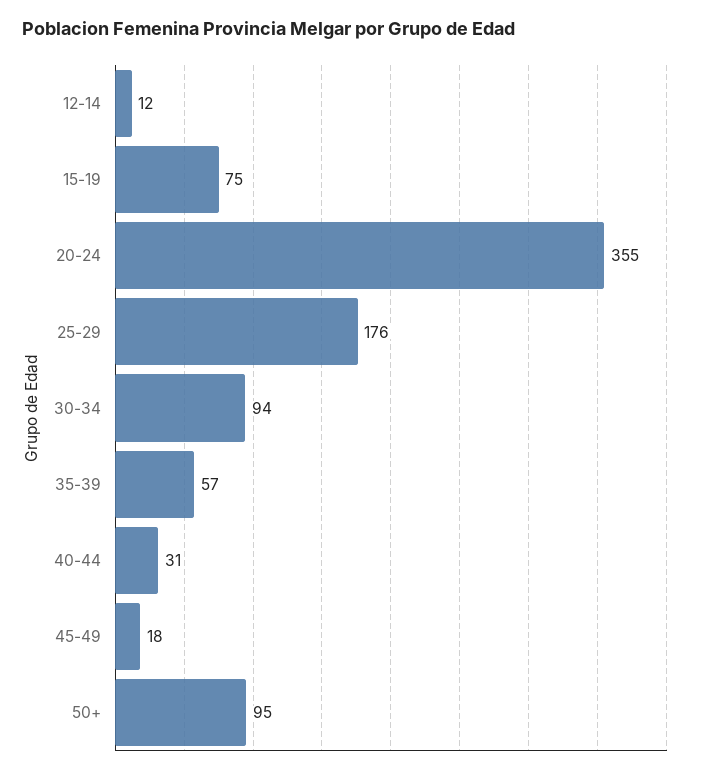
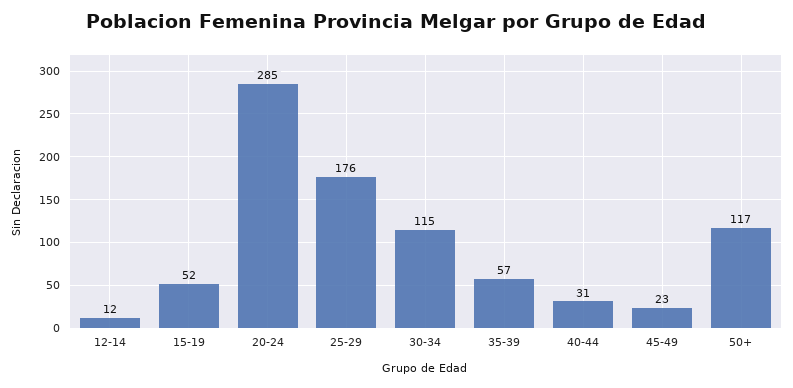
  {
    "12-14": 12,
-   "15-19": 75,
+   "15-19": 52,
-   "20-24": 355,
+   "20-24": 285,
    "25-29": 176,
-   "30-34": 94,
+   "30-34": 115,
    "35-39": 57,
    "40-44": 31,
-   "45-49": 18,
+   "45-49": 23,
-   "50+": 95
+   "50+": 117
  }

